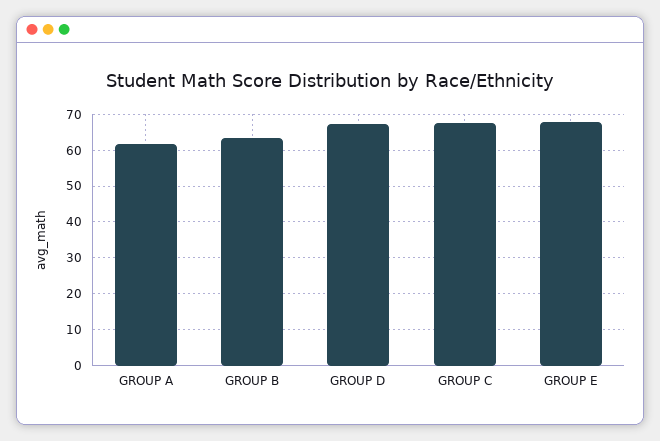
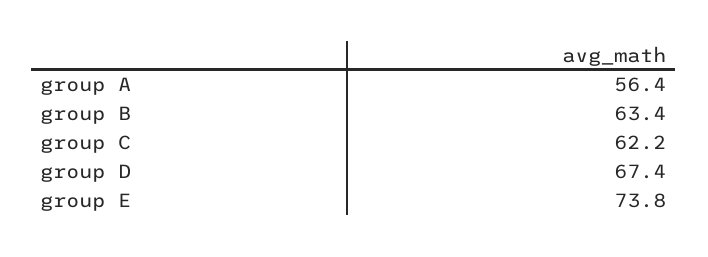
  {
-   "GROUP A": 62,
+   "GROUP A": 56.4,
    "GROUP B": 63.4,
    "GROUP D": 67.4,
-   "GROUP C": 68,
+   "GROUP C": 62.2,
-   "GROUP E": 68
+   "GROUP E": 73.8
  }

